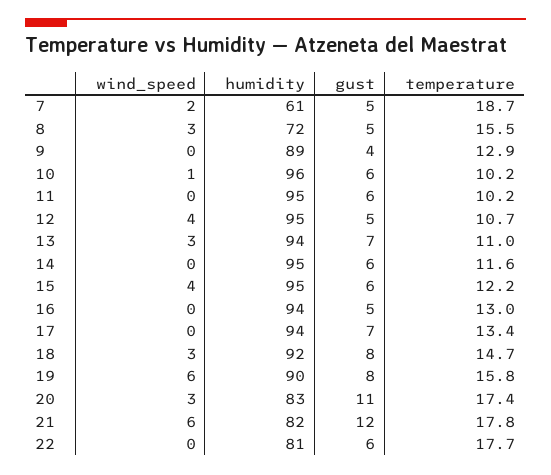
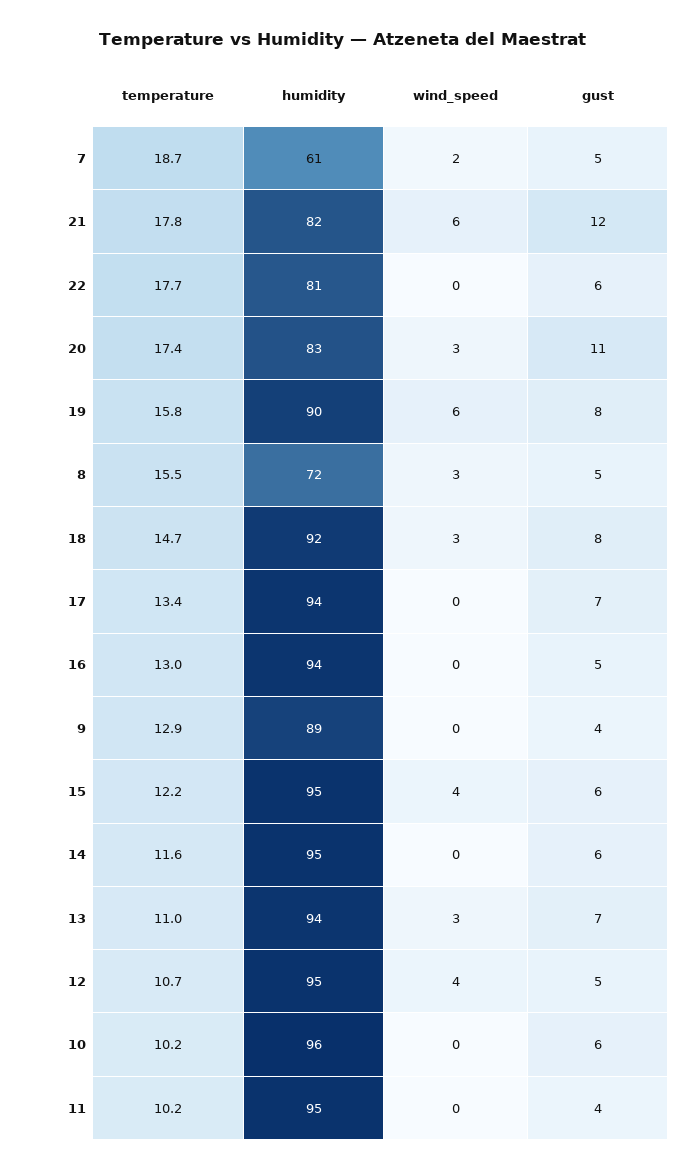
  {
    "wind_speed": {
      "7": 2,
      "8": 3,
      "9": 0,
-     "10": 1,
+     "10": 0,
      "11": 0,
      "12": 4,
      "13": 3,
      "14": 0,
      "15": 4,
      "16": 0,
      "17": 0,
      "18": 3,
      "19": 6,
      "20": 3,
      "21": 6,
      "22": 0
    },
    "humidity": {
      "7": 61,
      "8": 72,
      "9": 89,
      "10": 96,
      "11": 95,
      "12": 95,
      "13": 94,
      "14": 95,
      "15": 95,
      "16": 94,
      "17": 94,
      "18": 92,
      "19": 90,
      "20": 83,
      "21": 82,
      "22": 81
    },
    "gust": {
      "7": 5,
      "8": 5,
      "9": 4,
      "10": 6,
-     "11": 6,
+     "11": 4,
      "12": 5,
      "13": 7,
      "14": 6,
      "15": 6,
      "16": 5,
      "17": 7,
      "18": 8,
      "19": 8,
      "20": 11,
      "21": 12,
      "22": 6
    },
    "temperature": {
      "7": 18.7,
      "8": 15.5,
      "9": 12.9,
      "10": 10.2,
      "11": 10.2,
      "12": 10.7,
      "13": 11,
      "14": 11.6,
      "15": 12.2,
      "16": 13,
      "17": 13.4,
      "18": 14.7,
      "19": 15.8,
      "20": 17.4,
      "21": 17.8,
      "22": 17.7
    }
  }

